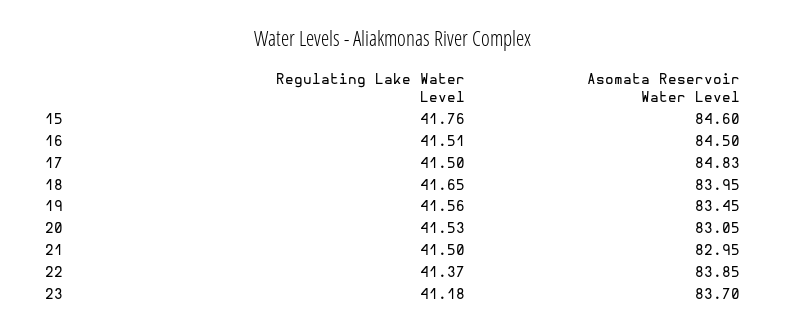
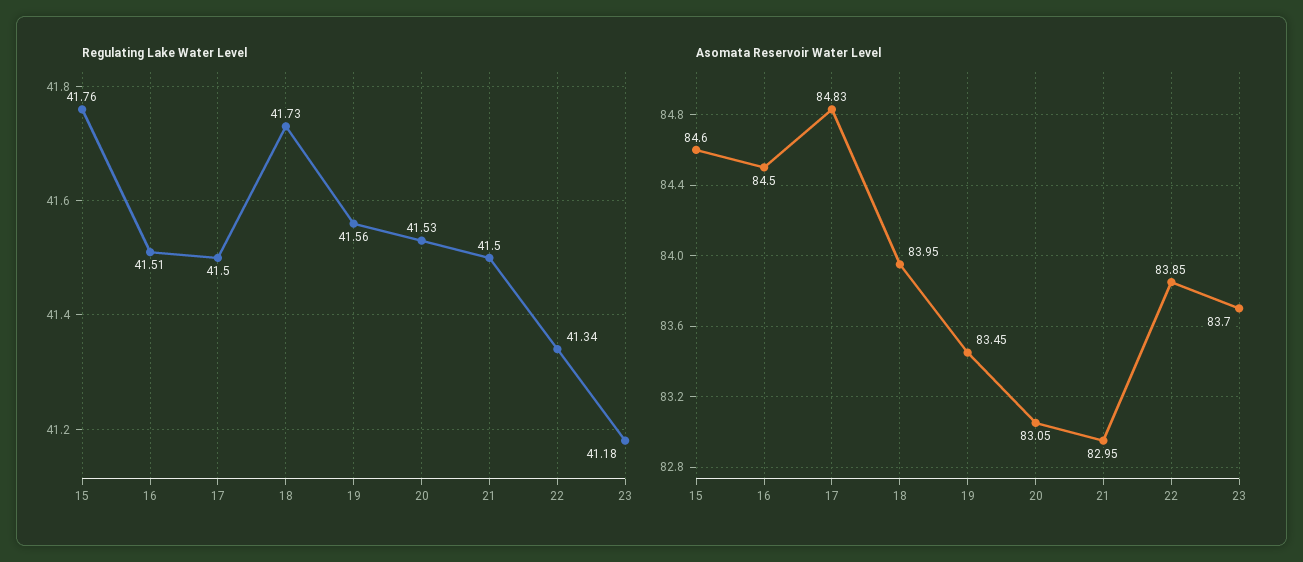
  {
    "Regulating Lake Water Level": {
      "15": 41.76,
      "16": 41.51,
      "17": 41.5,
-     "18": 41.65,
+     "18": 41.73,
      "19": 41.56,
      "20": 41.53,
      "21": 41.5,
-     "22": 41.37,
+     "22": 41.34,
      "23": 41.18
    },
    "Asomata Reservoir Water Level": {
      "15": 84.6,
      "16": 84.5,
      "17": 84.83,
      "18": 83.95,
      "19": 83.45,
      "20": 83.05,
      "21": 82.95,
      "22": 83.85,
      "23": 83.7
    }
  }

